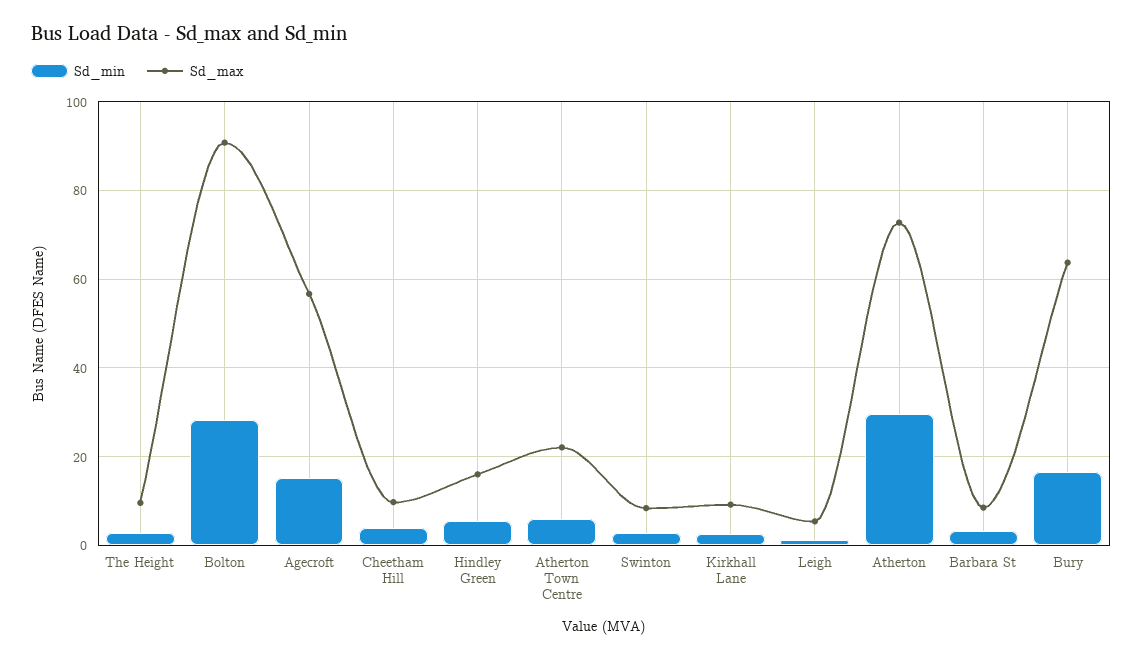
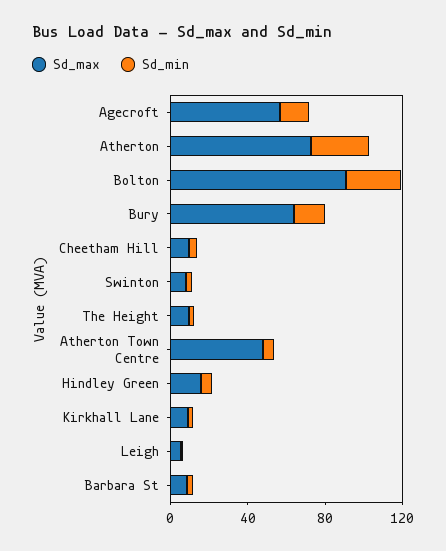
  {
    "Sd_min": {
      "The Height": 2,
      "Bolton": 28,
      "Agecroft": 16,
      "Cheetham Hill": 4,
      "Hindley Green": 6,
      "Atherton Town Centre": 6,
      "Swinton": 2,
      "Kirkhall Lane": 2,
      "Leigh": 2,
      "Atherton": 30,
      "Barbara St": 4,
      "Bury": 16
    },
    "Sd_max": {
      "The Height": 10,
      "Bolton": 90,
      "Agecroft": 56,
      "Cheetham Hill": 10,
      "Hindley Green": 16,
-     "Atherton Town Centre": 22,
+     "Atherton Town Centre": 50,
      "Swinton": 8,
      "Kirkhall Lane": 10,
      "Leigh": 6,
      "Atherton": 72,
      "Barbara St": 8,
      "Bury": 64
    }
  }

